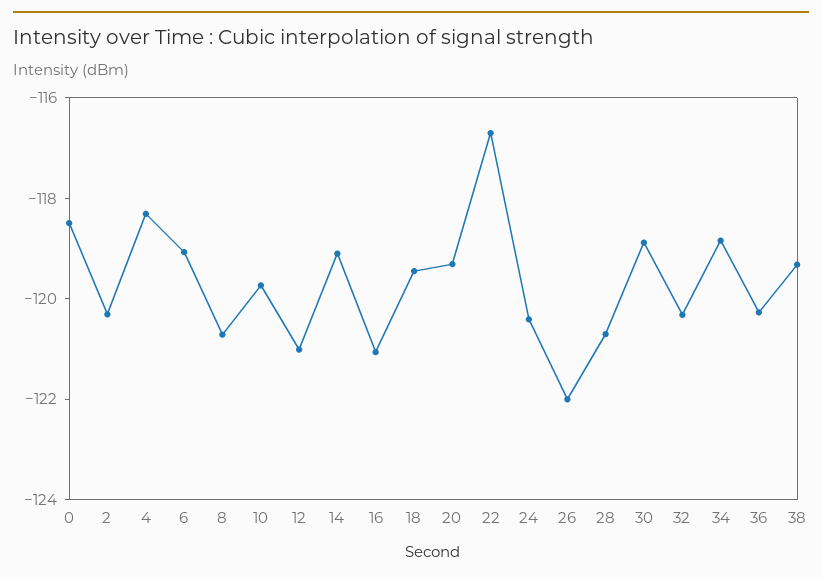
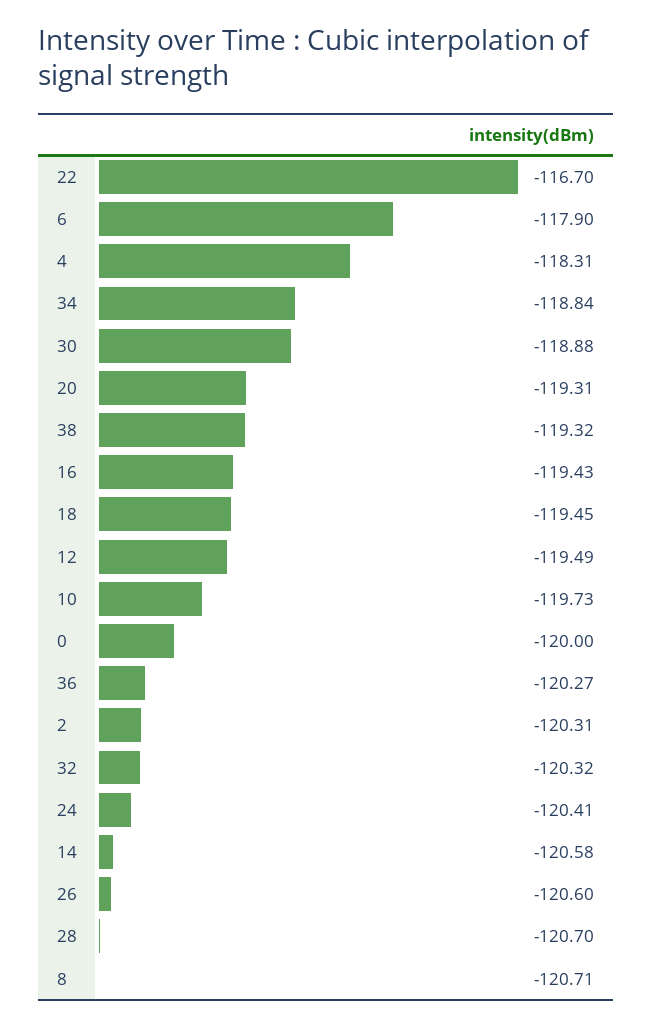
  {
-   "0": -118.5,
+   "0": -120,
    "2": -120.31,
    "4": -118.31,
-   "6": -119,
+   "6": -117.9,
    "8": -120.71,
    "10": -119.73,
-   "12": -121,
+   "12": -119.49,
-   "14": -119,
+   "14": -120.58,
-   "16": -121,
+   "16": -119.43,
    "18": -119.45,
    "20": -119.31,
    "22": -116.7,
    "24": -120.41,
-   "26": -122,
+   "26": -120.6,
    "28": -120.7,
    "30": -118.88,
    "32": -120.32,
    "34": -118.84,
    "36": -120.27,
    "38": -119.32
  }

